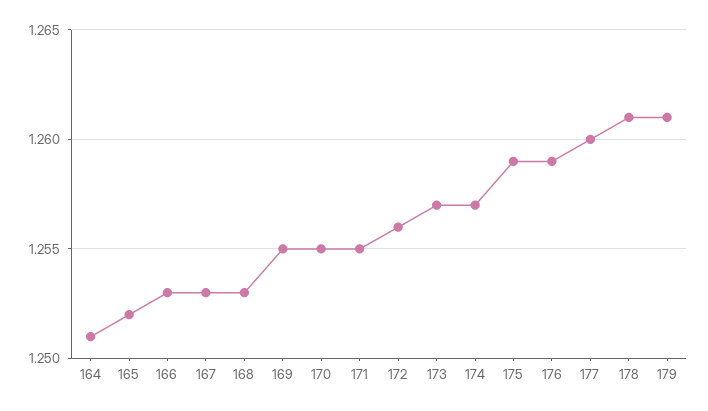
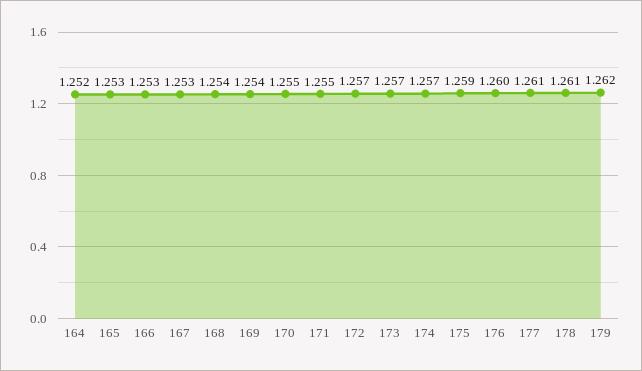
  {
-   "164": 1.251,
+   "164": 1.252,
-   "165": 1.252,
+   "165": 1.253,
    "166": 1.253,
    "167": 1.253,
-   "168": 1.253,
+   "168": 1.254,
-   "169": 1.255,
+   "169": 1.254,
    "170": 1.255,
    "171": 1.255,
-   "172": 1.256,
+   "172": 1.257,
    "173": 1.257,
    "174": 1.257,
    "175": 1.259,
-   "176": 1.259,
+   "176": 1.26,
-   "177": 1.26,
+   "177": 1.261,
    "178": 1.261,
-   "179": 1.261
+   "179": 1.262
  }

